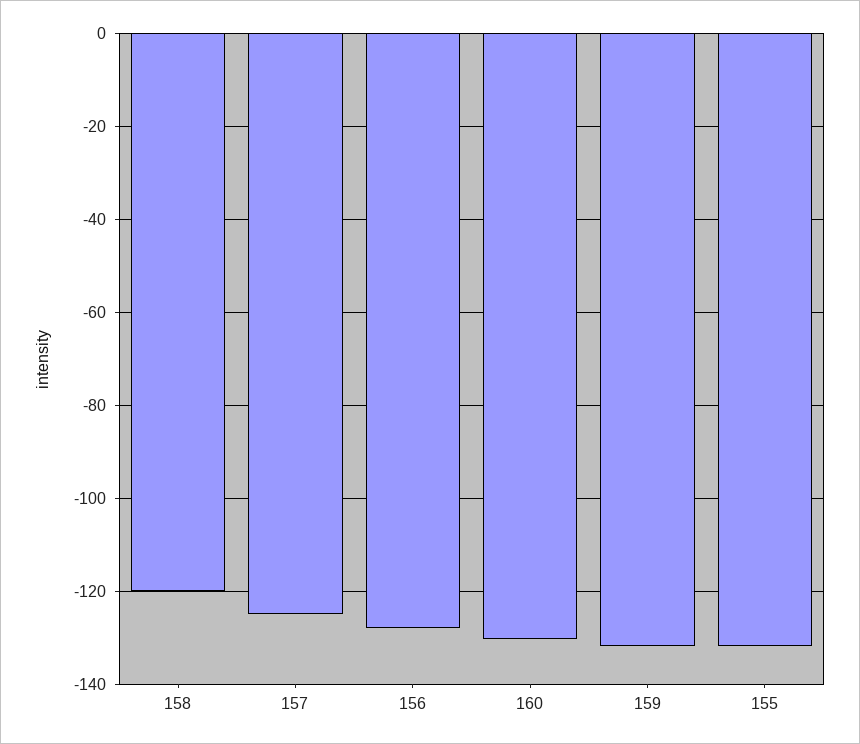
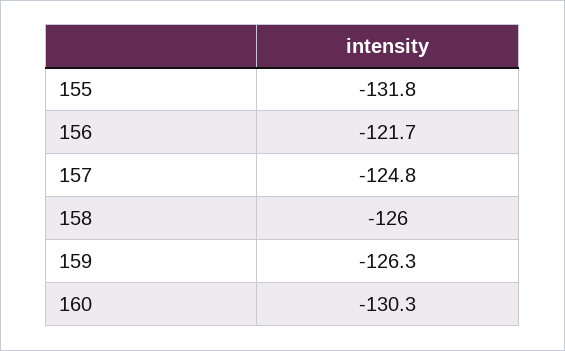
  {
-   "158": -120,
+   "158": -126,
    "157": -124.8,
-   "156": -128,
+   "156": -121.7,
    "160": -130.3,
-   "159": -132,
+   "159": -126.3,
    "155": -131.8
  }

